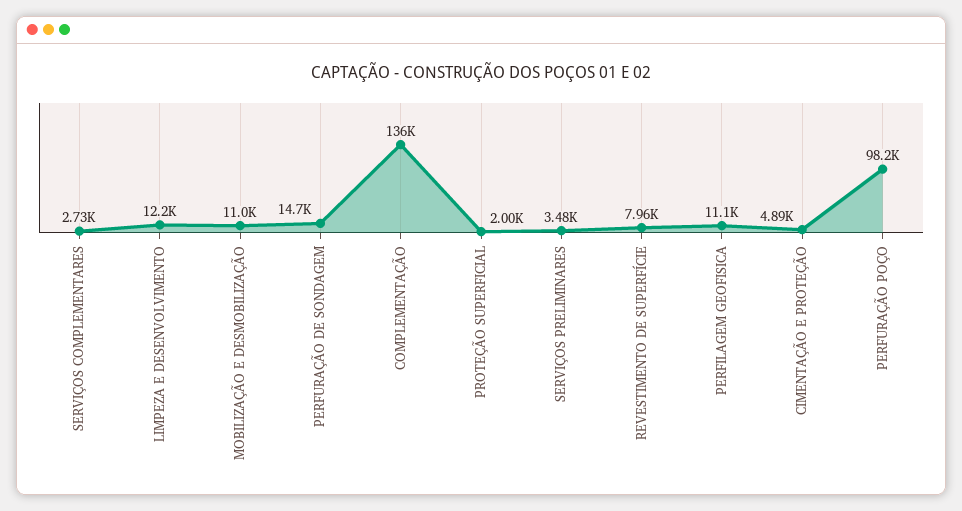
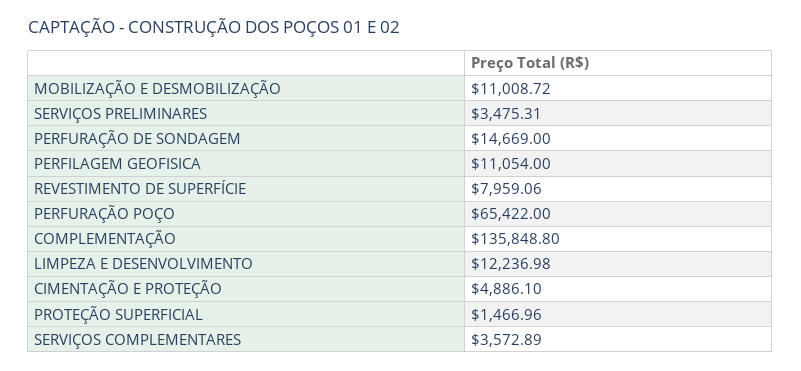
  {
-   "SERVIÇOS COMPLEMENTARES": 2730,
+   "SERVIÇOS COMPLEMENTARES": 3572.89,
    "LIMPEZA E DESENVOLVIMENTO": 12236.98,
    "MOBILIZAÇÃO E DESMOBILIZAÇÃO": 11008.72,
    "PERFURAÇÃO DE SONDAGEM": 14669,
    "COMPLEMENTAÇÃO": 135848.8,
-   "PROTEÇÃO SUPERFICIAL": 2000,
+   "PROTEÇÃO SUPERFICIAL": 1466.96,
    "SERVIÇOS PRELIMINARES": 3475.31,
    "REVESTIMENTO DE SUPERFÍCIE": 7959.06,
    "PERFILAGEM GEOFISICA": 11054,
    "CIMENTAÇÃO E PROTEÇÃO": 4886.1,
-   "PERFURAÇÃO POÇO": 98200
+   "PERFURAÇÃO POÇO": 65422
  }

